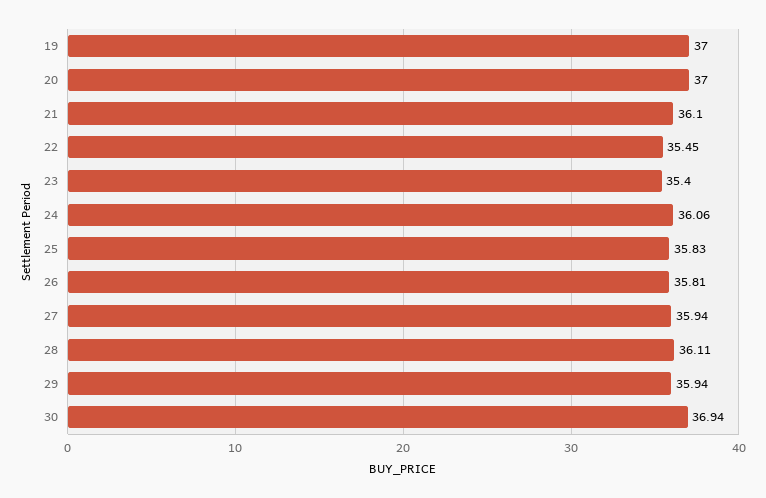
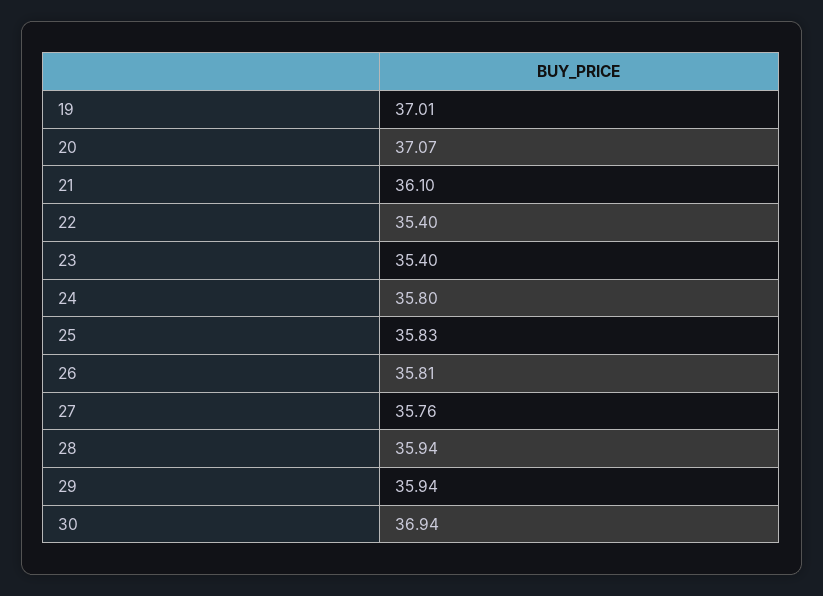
  {
-   "19": 37,
+   "19": 37.01,
-   "20": 37,
+   "20": 37.07,
    "21": 36.1,
-   "22": 35.45,
+   "22": 35.4,
    "23": 35.4,
-   "24": 36.06,
+   "24": 35.8,
    "25": 35.83,
    "26": 35.81,
-   "27": 35.94,
+   "27": 35.76,
-   "28": 36.11,
+   "28": 35.94,
    "29": 35.94,
    "30": 36.94
  }

